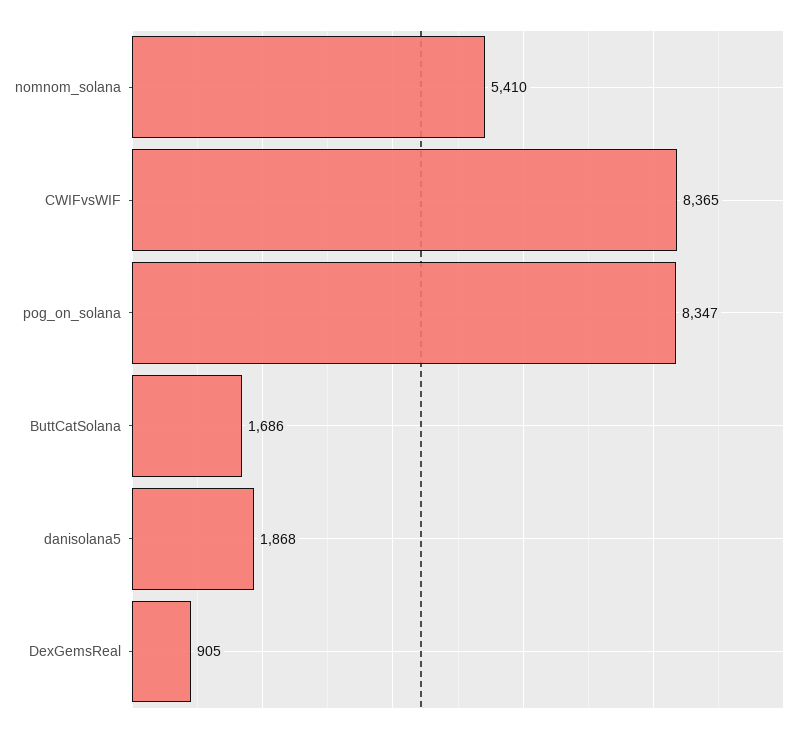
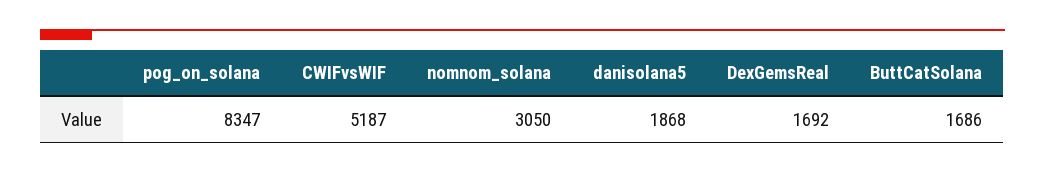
  {
-   "nomnom_solana": 5410,
+   "nomnom_solana": 3050,
-   "CWIFvsWIF": 8365,
+   "CWIFvsWIF": 5187,
    "pog_on_solana": 8347,
    "ButtCatSolana": 1686,
    "danisolana5": 1868,
-   "DexGemsReal": 905
+   "DexGemsReal": 1692
  }

